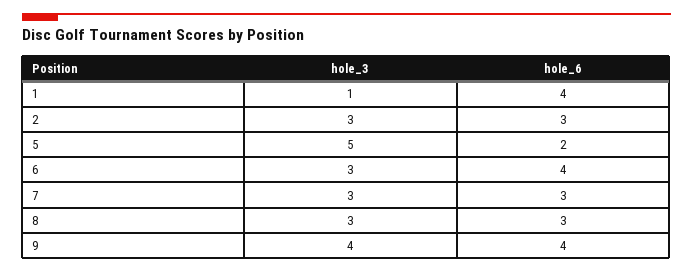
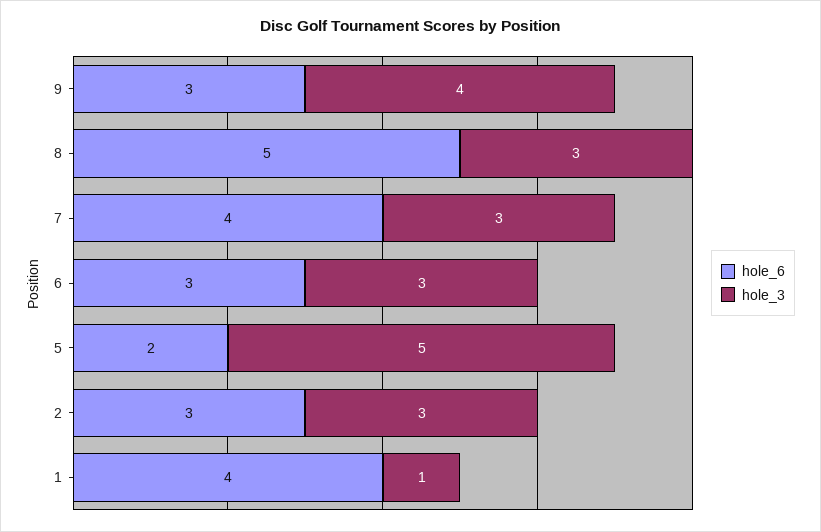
  {
    "hole_3": {
      "1": 1,
      "2": 3,
      "5": 5,
      "6": 3,
      "7": 3,
      "8": 3,
      "9": 4
    },
    "hole_6": {
      "1": 4,
      "2": 3,
      "5": 2,
-     "6": 4,
+     "6": 3,
-     "7": 3,
+     "7": 4,
-     "8": 3,
+     "8": 5,
-     "9": 4
+     "9": 3
    }
  }

